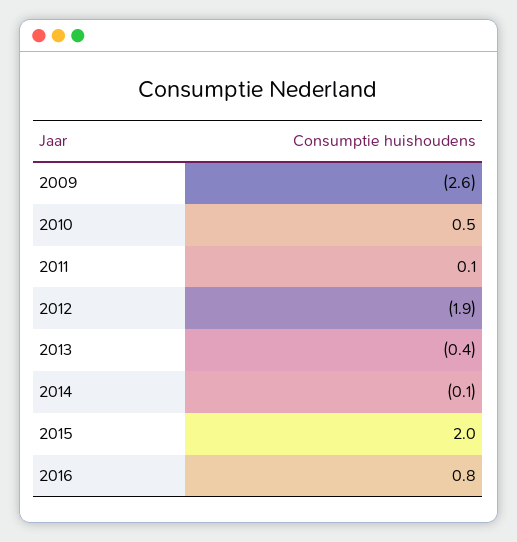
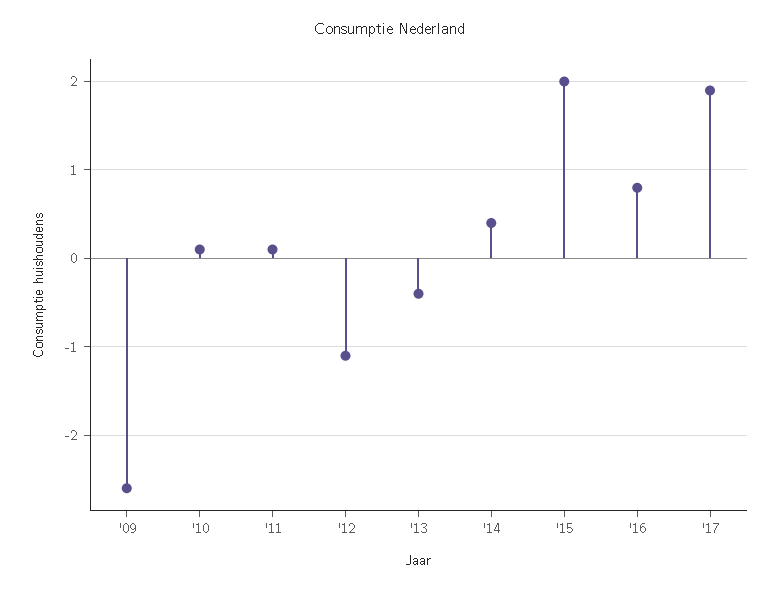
  {
    "2009": -2.6,
-   "2010": 0.5,
+   "2010": 0.1,
    "2011": 0.1,
-   "2012": -1.9,
+   "2012": -1.1,
    "2013": -0.4,
-   "2014": -0.1,
+   "2014": 0.4,
    "2015": 2,
-   "2016": 0.8
+   "2016": 0.8,
+   "'17": 1.9
  }

